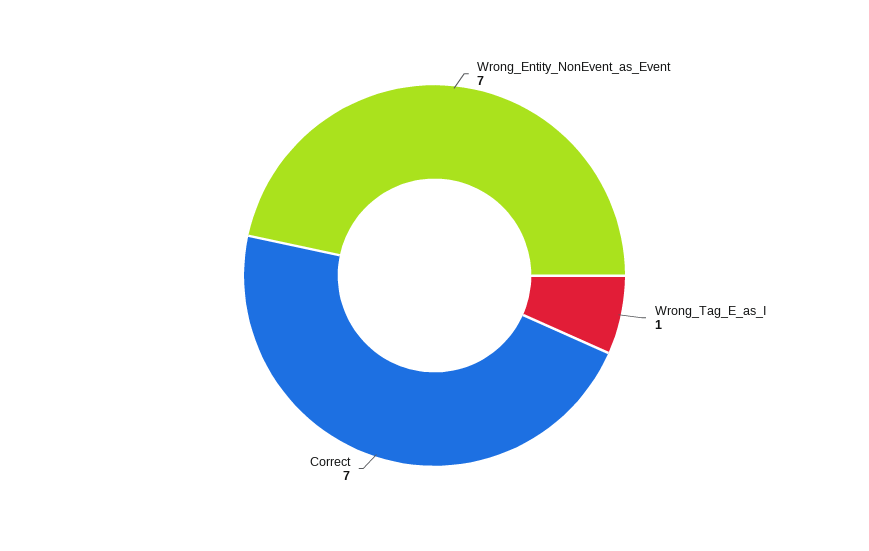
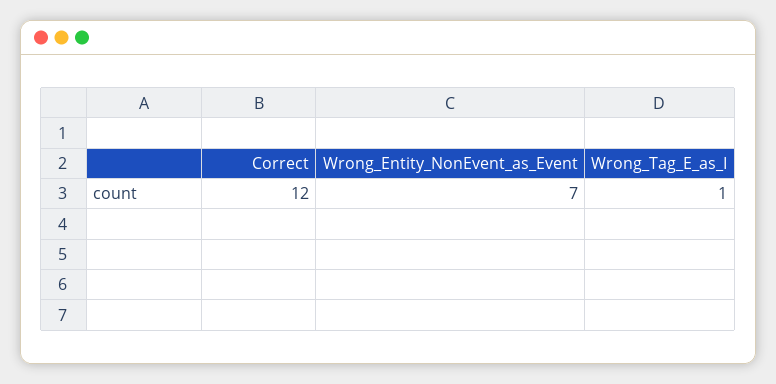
  {
    "Wrong_Entity_NonEvent_as_Event": 7,
    "Wrong_Tag_E_as_I": 1,
-   "Correct": 7
+   "Correct": 12
  }

